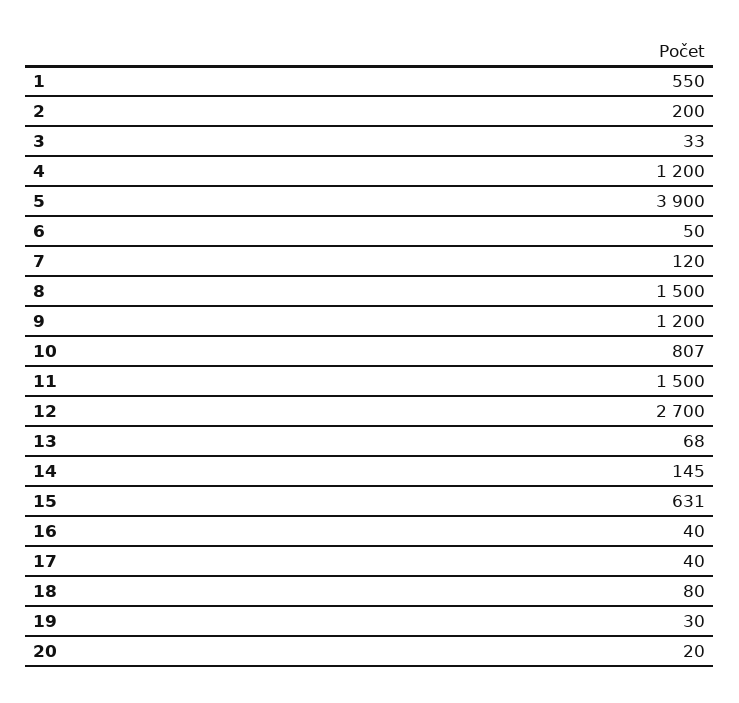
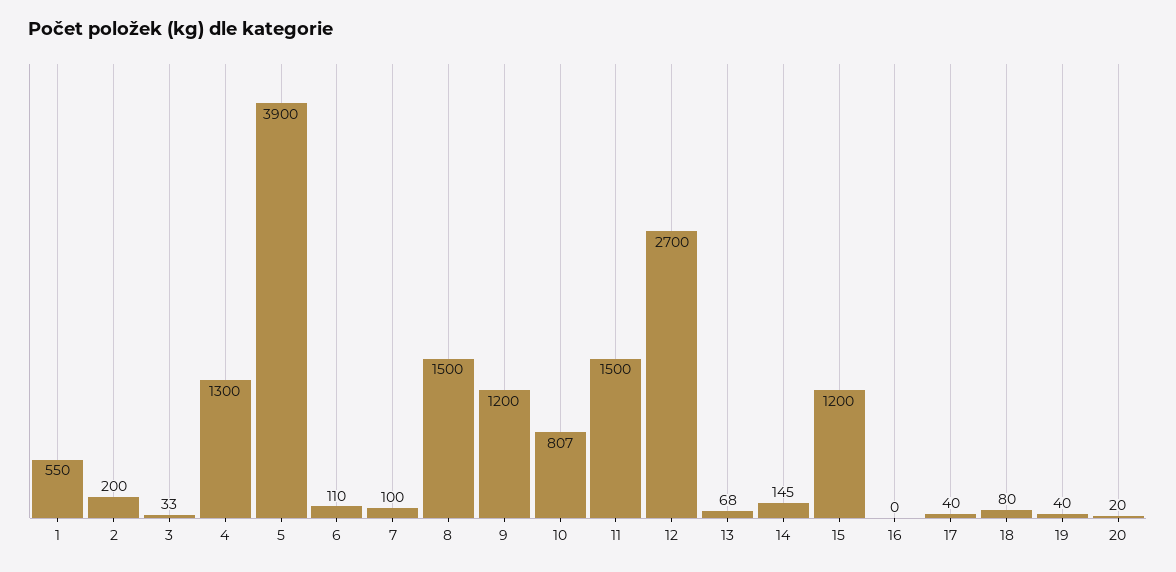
  {
    "1": 550,
    "2": 200,
    "3": 33,
-   "4": 1200,
+   "4": 1300,
    "5": 3900,
-   "6": 50,
+   "6": 110,
-   "7": 120,
+   "7": 100,
    "8": 1500,
    "9": 1200,
    "10": 807,
    "11": 1500,
    "12": 2700,
    "13": 68,
    "14": 145,
-   "15": 631,
+   "15": 1200,
-   "16": 40,
+   "16": 0,
    "17": 40,
    "18": 80,
-   "19": 30,
+   "19": 40,
    "20": 20
  }

